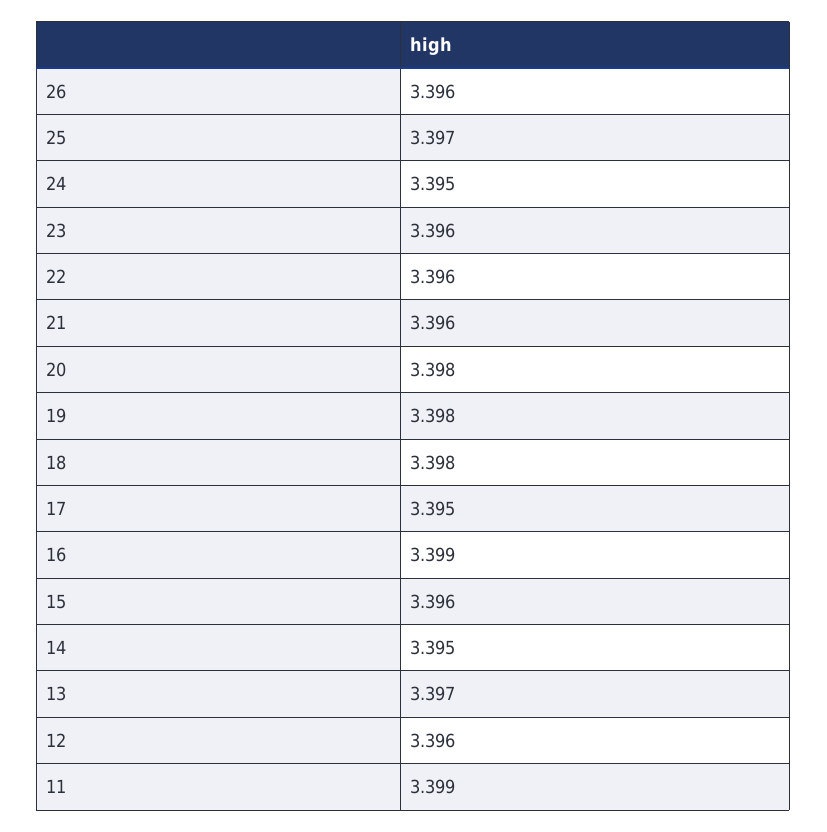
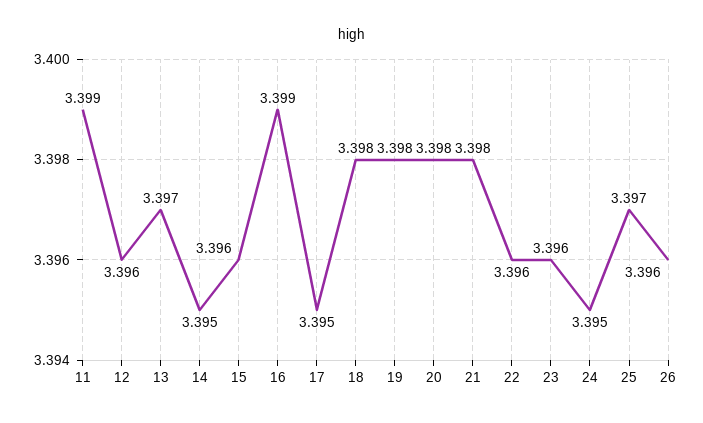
  {
    "26": 3.396,
    "25": 3.397,
    "24": 3.395,
    "23": 3.396,
    "22": 3.396,
-   "21": 3.396,
+   "21": 3.398,
    "20": 3.398,
    "19": 3.398,
    "18": 3.398,
    "17": 3.395,
    "16": 3.399,
    "15": 3.396,
    "14": 3.395,
    "13": 3.397,
    "12": 3.396,
    "11": 3.399
  }

